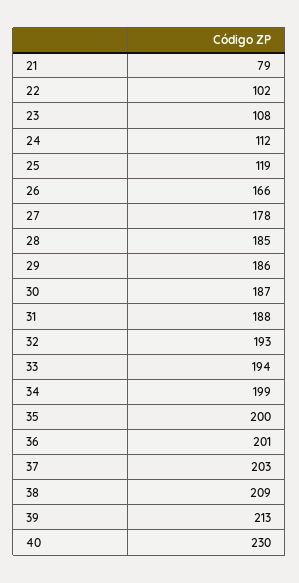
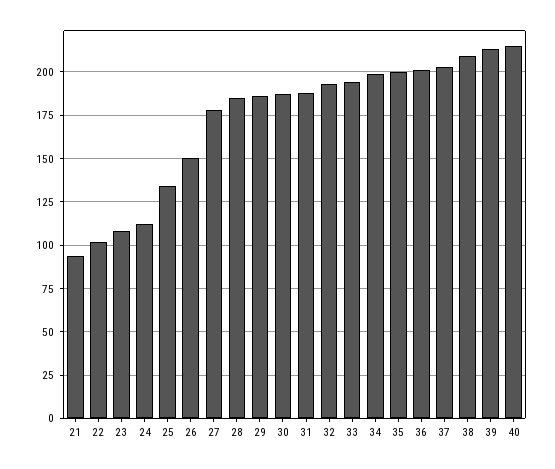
  {
-   "21": 79,
+   "21": 95,
    "22": 102,
    "23": 108,
    "24": 112,
-   "25": 119,
+   "25": 135,
-   "26": 166,
+   "26": 150,
    "27": 178,
    "28": 185,
    "29": 186,
    "30": 187,
    "31": 188,
    "32": 193,
    "33": 194,
    "34": 199,
    "35": 200,
    "36": 201,
    "37": 203,
    "38": 209,
    "39": 213,
-   "40": 230
+   "40": 215
  }

